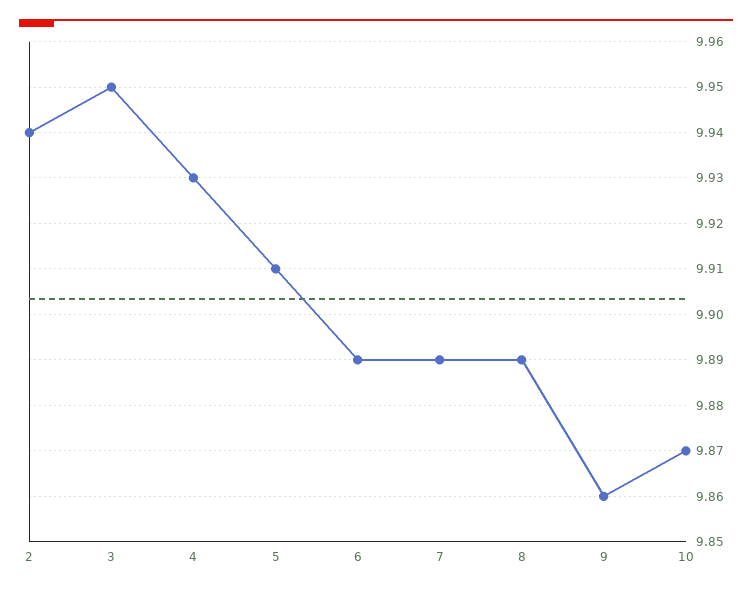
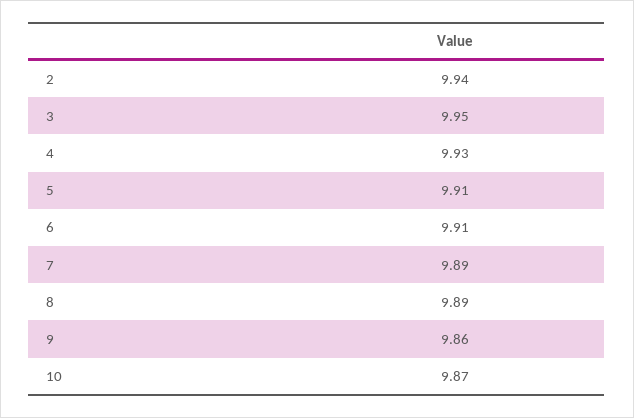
  {
    "2": 9.94,
    "3": 9.95,
    "4": 9.93,
    "5": 9.91,
-   "6": 9.89,
+   "6": 9.91,
    "7": 9.89,
    "8": 9.89,
    "9": 9.86,
    "10": 9.87
  }

